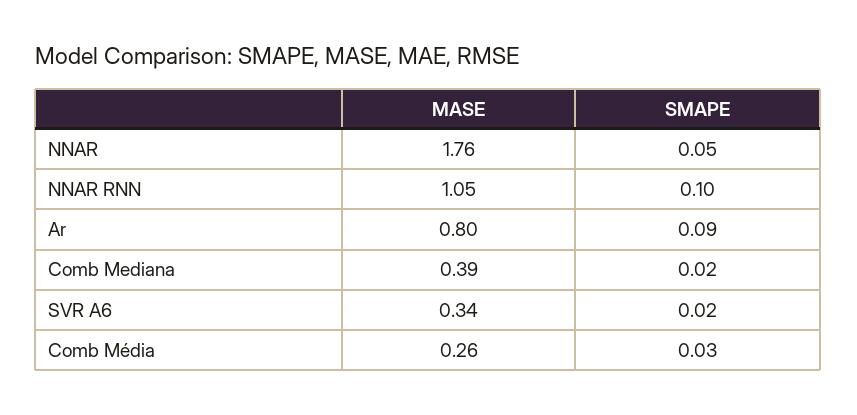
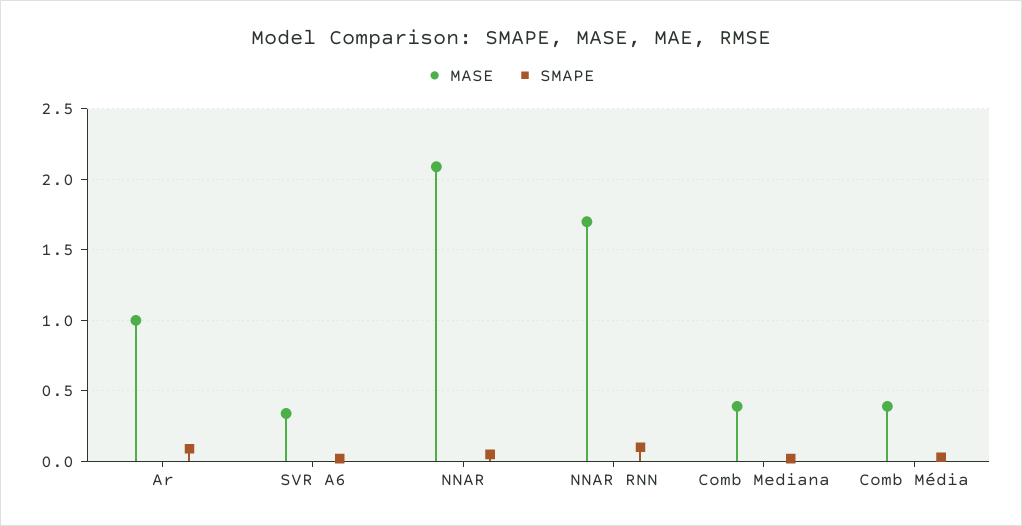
  {
    "MASE": {
-     "NNAR": 1.76,
+     "NNAR": 2.1,
-     "NNAR RNN": 1.05,
+     "NNAR RNN": 1.7,
-     "Ar": 0.8,
+     "Ar": 1,
      "Comb Mediana": 0.39,
      "SVR A6": 0.34,
-     "Comb Média": 0.26
+     "Comb Média": 0.4
    },
    "SMAPE": {
      "NNAR": 0.05,
      "NNAR RNN": 0.1,
      "Ar": 0.09,
      "Comb Mediana": 0.02,
      "SVR A6": 0.02,
      "Comb Média": 0.03
    }
  }

